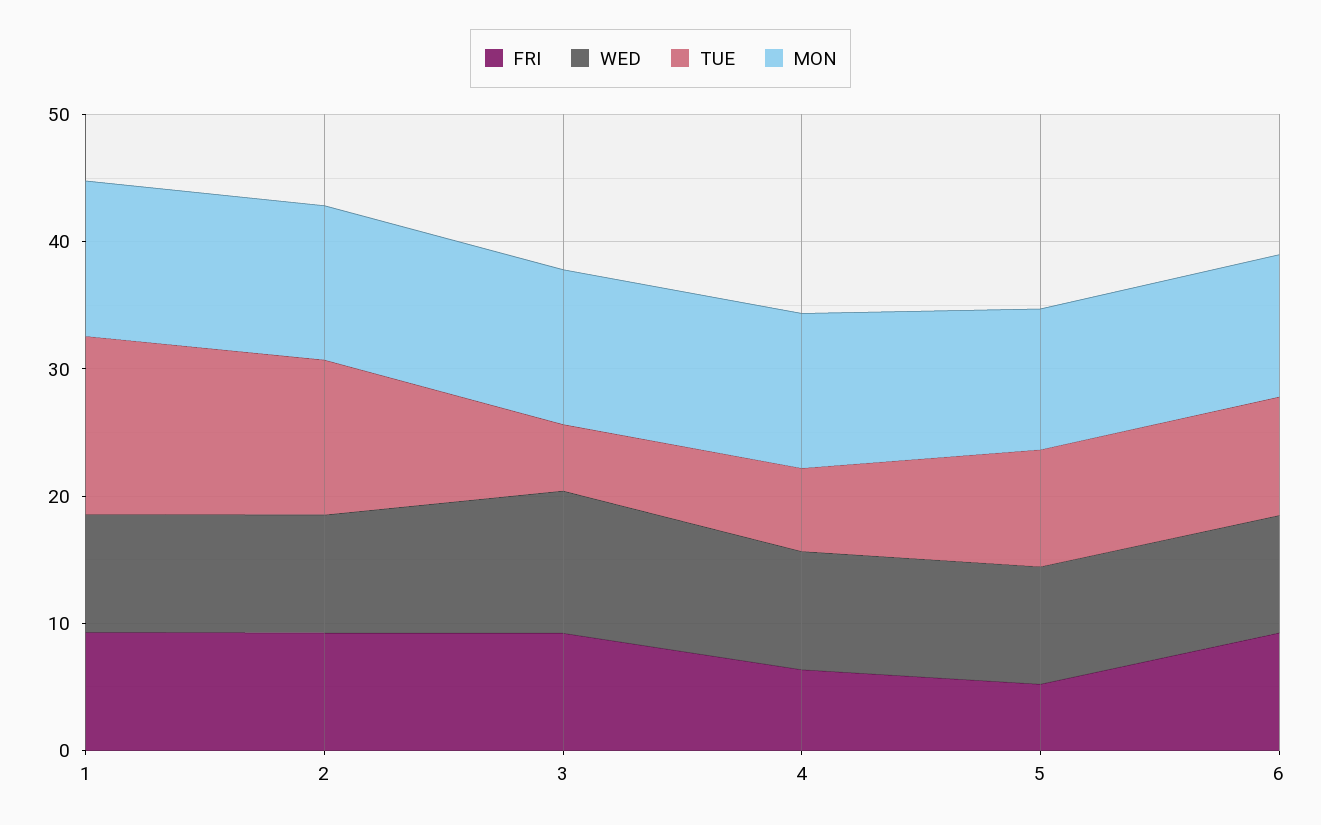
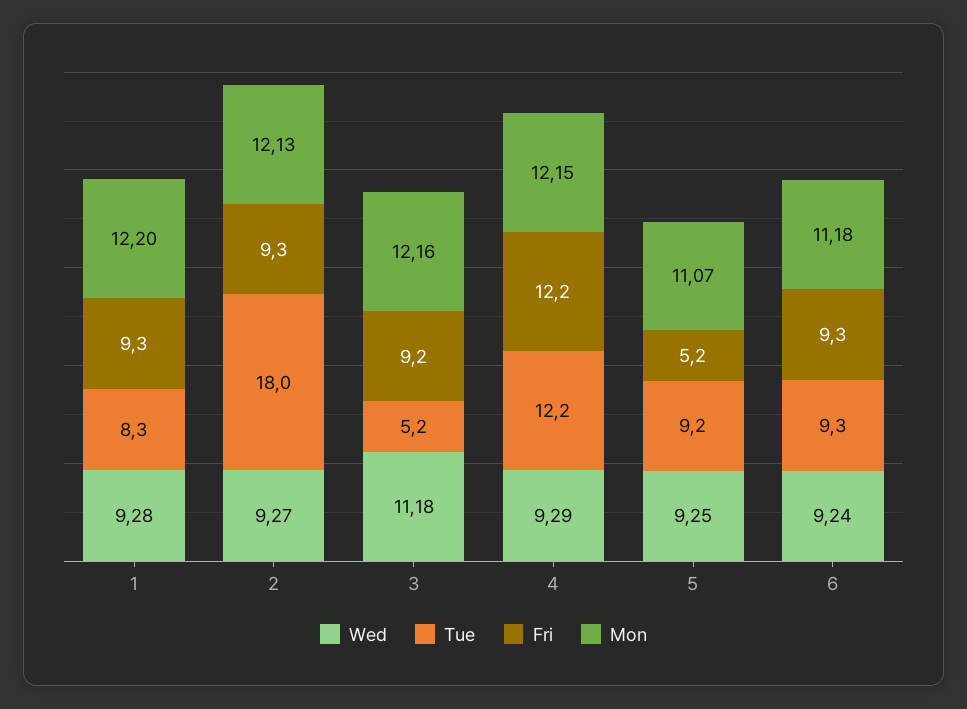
  {
    "FRI": {
      "1": 9.3,
      "2": 9.3,
      "3": 9.2,
-     "4": 6,
+     "4": 12.2,
      "5": 5.2,
      "6": 9.3
    },
    "WED": {
      "1": 9.28,
      "2": 9.27,
      "3": 11.18,
      "4": 9.29,
      "5": 9.25,
      "6": 9.24
    },
    "TUE": {
-     "1": 14,
+     "1": 8.3,
-     "2": 12,
+     "2": 18,
      "3": 5.2,
-     "4": 6,
+     "4": 12.2,
      "5": 9.2,
      "6": 9.3
    },
    "MON": {
      "1": 12.2,
      "2": 12.13,
      "3": 12.16,
      "4": 12.15,
      "5": 11.07,
      "6": 11.18
    }
  }

